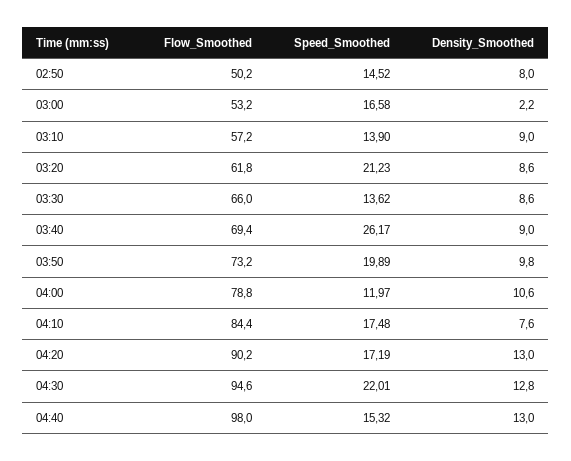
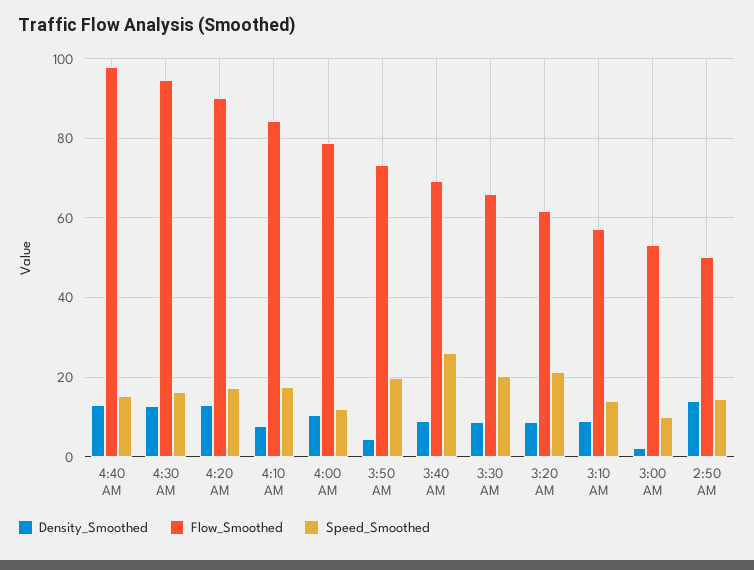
  {
    "Flow_Smoothed": {
      "02:50": 50.2,
      "03:00": 53.2,
      "03:10": 57.2,
      "03:20": 61.8,
      "03:30": 66,
      "03:40": 69.4,
      "03:50": 73.2,
      "04:00": 78.8,
      "04:10": 84.4,
      "04:20": 90.2,
      "04:30": 94.6,
      "04:40": 98
    },
    "Speed_Smoothed": {
      "02:50": 14.52,
-     "03:00": 16.58,
+     "03:00": 10,
      "03:10": 13.9,
      "03:20": 21.23,
-     "03:30": 13.62,
+     "03:30": 20,
      "03:40": 26.17,
      "03:50": 19.89,
      "04:00": 11.97,
      "04:10": 17.48,
      "04:20": 17.19,
-     "04:30": 22.01,
+     "04:30": 16,
      "04:40": 15.32
    },
    "Density_Smoothed": {
-     "02:50": 8,
+     "02:50": 14,
      "03:00": 2.2,
      "03:10": 9,
      "03:20": 8.6,
      "03:30": 8.6,
      "03:40": 9,
-     "03:50": 9.8,
+     "03:50": 4,
      "04:00": 10.6,
      "04:10": 7.6,
      "04:20": 13,
      "04:30": 12.8,
      "04:40": 13
    }
  }

